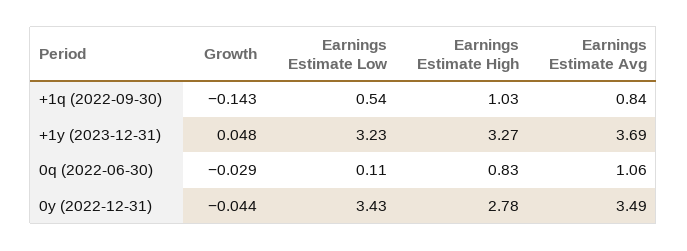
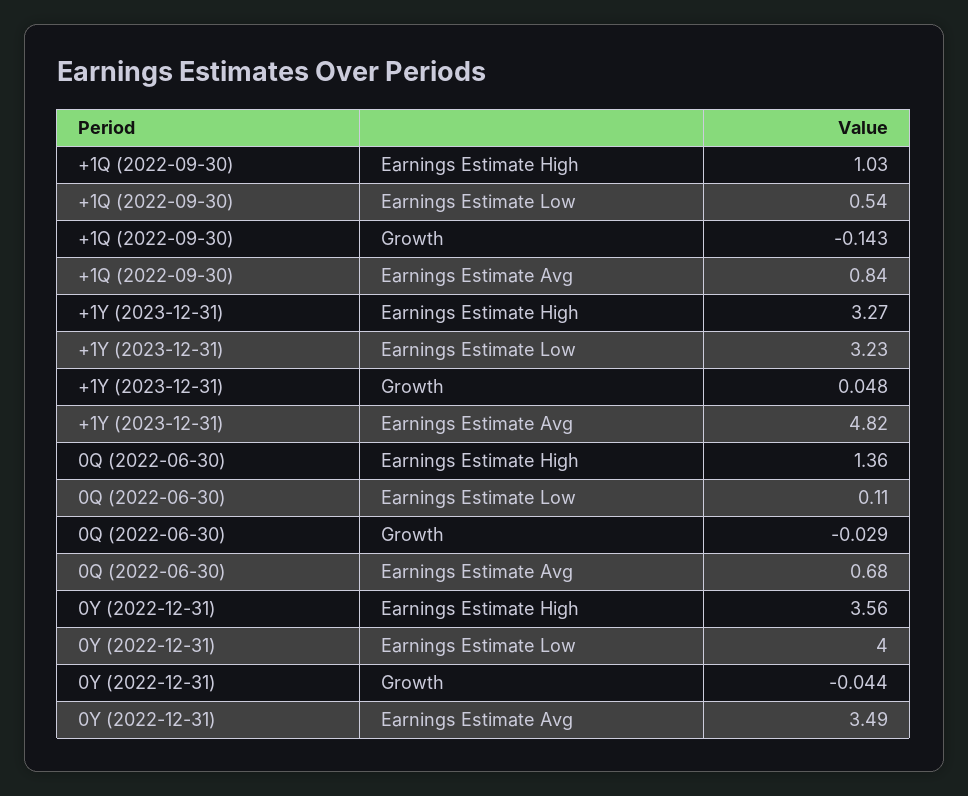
  {
    "Growth": {
      "+1q (2022-09-30)": -0.143,
      "+1y (2023-12-31)": 0.048,
      "0q (2022-06-30)": -0.029,
      "0y (2022-12-31)": -0.044
    },
    "Earnings Estimate Low": {
      "+1q (2022-09-30)": 0.54,
      "+1y (2023-12-31)": 3.23,
      "0q (2022-06-30)": 0.11,
-     "0y (2022-12-31)": 3.43
+     "0y (2022-12-31)": 4
    },
    "Earnings Estimate High": {
      "+1q (2022-09-30)": 1.03,
      "+1y (2023-12-31)": 3.27,
-     "0q (2022-06-30)": 0.83,
+     "0q (2022-06-30)": 1.36,
-     "0y (2022-12-31)": 2.78
+     "0y (2022-12-31)": 3.56
    },
    "Earnings Estimate Avg": {
      "+1q (2022-09-30)": 0.84,
-     "+1y (2023-12-31)": 3.69,
+     "+1y (2023-12-31)": 4.82,
-     "0q (2022-06-30)": 1.06,
+     "0q (2022-06-30)": 0.68,
      "0y (2022-12-31)": 3.49
    }
  }

